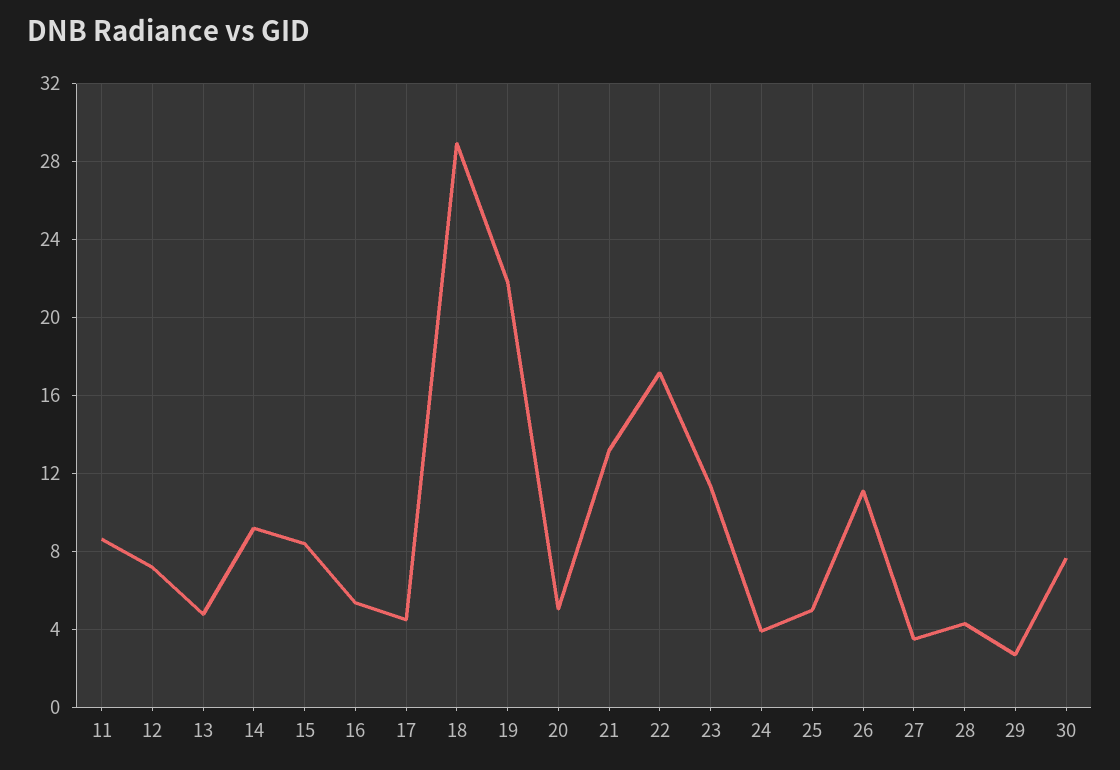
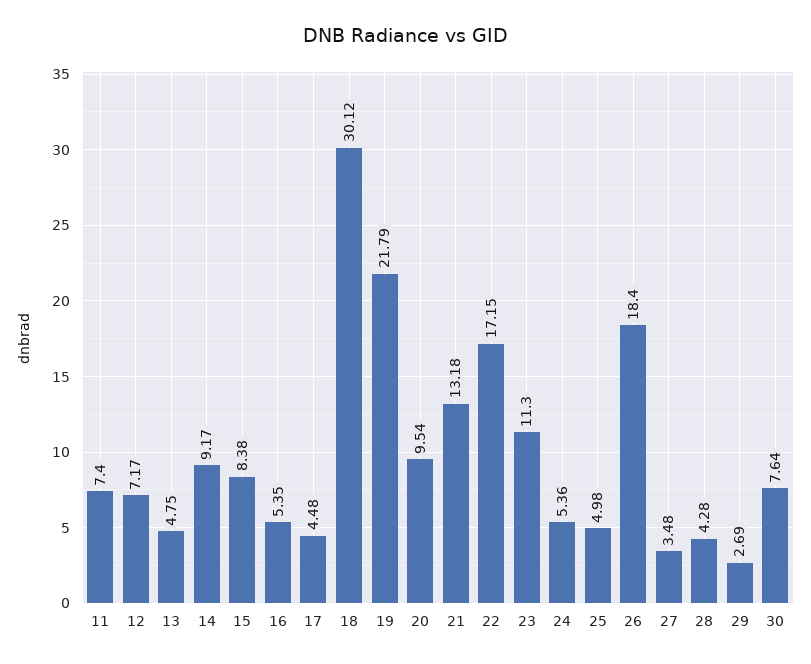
  {
-   "11": 8.5,
+   "11": 7.4,
    "12": 7.17,
    "13": 4.75,
    "14": 9.17,
    "15": 8.38,
    "16": 5.35,
    "17": 4.48,
-   "18": 29,
+   "18": 30.12,
    "19": 21.79,
-   "20": 5,
+   "20": 9.54,
    "21": 13.18,
    "22": 17.15,
    "23": 11.3,
-   "24": 4,
+   "24": 5.36,
    "25": 4.98,
-   "26": 11,
+   "26": 18.4,
    "27": 3.48,
    "28": 4.28,
    "29": 2.69,
    "30": 7.64
  }

